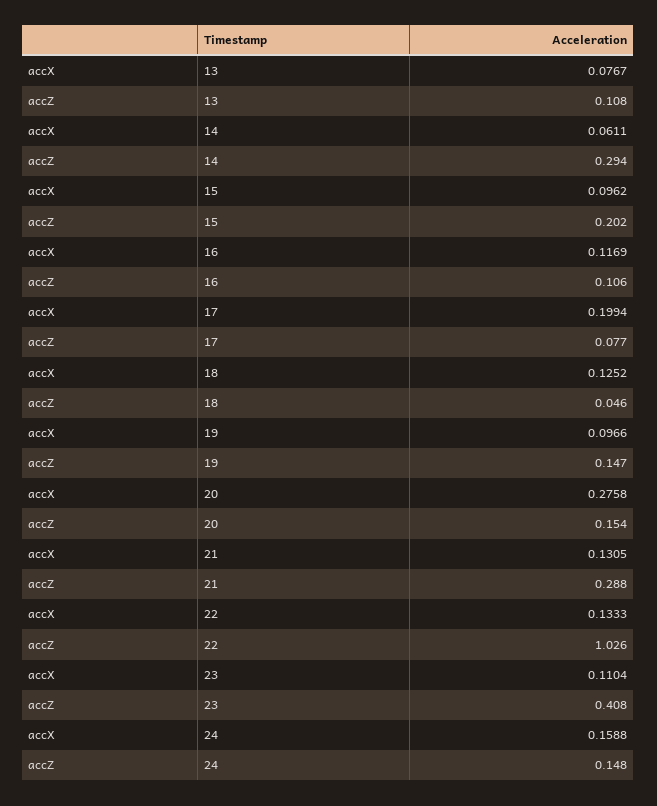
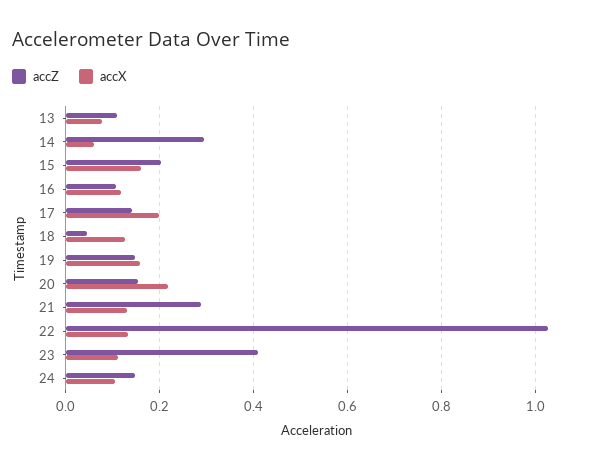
  {
    "accX": {
      "13": 0.0767,
      "14": 0.0611,
-     "15": 0.0962,
+     "15": 0.16,
      "16": 0.1169,
      "17": 0.1994,
      "18": 0.1252,
-     "19": 0.0966,
+     "19": 0.16,
-     "20": 0.2758,
+     "20": 0.22,
      "21": 0.1305,
      "22": 0.1333,
      "23": 0.1104,
-     "24": 0.1588
+     "24": 0.1
    },
    "accZ": {
      "13": 0.108,
      "14": 0.294,
      "15": 0.202,
      "16": 0.106,
-     "17": 0.077,
+     "17": 0.14,
      "18": 0.046,
      "19": 0.147,
      "20": 0.154,
      "21": 0.288,
      "22": 1.026,
      "23": 0.408,
      "24": 0.148
    }
  }

